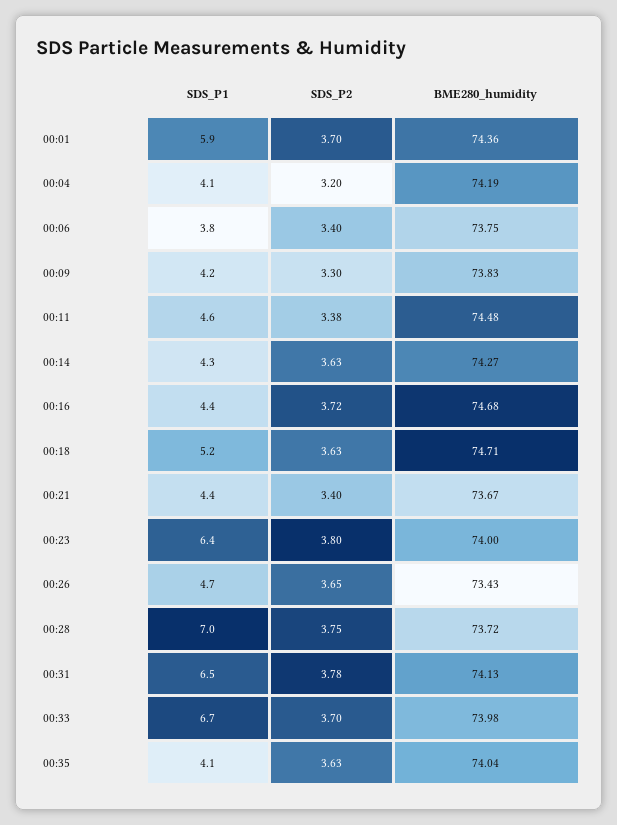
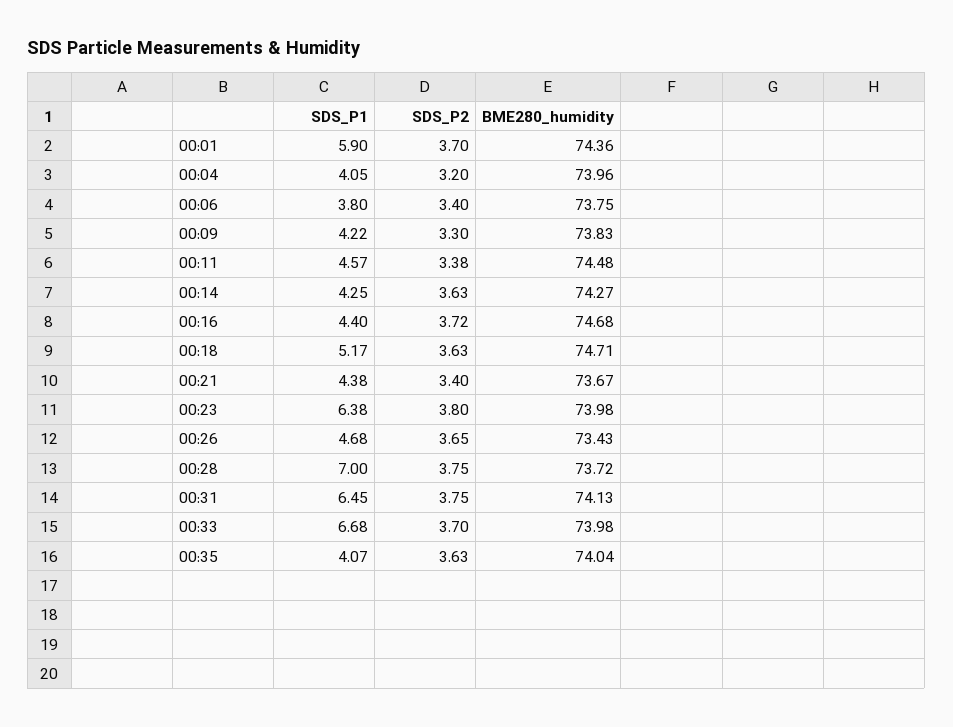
  {
    "SDS_P1": {
      "00:01": 5.9,
      "00:04": 4.05,
      "00:06": 3.8,
      "00:09": 4.22,
      "00:11": 4.57,
      "00:14": 4.25,
      "00:16": 4.4,
      "00:18": 5.17,
      "00:21": 4.38,
      "00:23": 6.38,
      "00:26": 4.68,
      "00:28": 7,
      "00:31": 6.45,
      "00:33": 6.68,
      "00:35": 4.07
    },
    "SDS_P2": {
      "00:01": 3.7,
      "00:04": 3.2,
      "00:06": 3.4,
      "00:09": 3.3,
      "00:11": 3.38,
      "00:14": 3.63,
      "00:16": 3.72,
      "00:18": 3.63,
      "00:21": 3.4,
      "00:23": 3.8,
      "00:26": 3.65,
      "00:28": 3.75,
-     "00:31": 3.78,
+     "00:31": 3.75,
      "00:33": 3.7,
      "00:35": 3.63
    },
    "BME280_humidity": {
      "00:01": 74.36,
-     "00:04": 74.19,
+     "00:04": 73.96,
      "00:06": 73.75,
      "00:09": 73.83,
      "00:11": 74.48,
      "00:14": 74.27,
      "00:16": 74.68,
      "00:18": 74.71,
      "00:21": 73.67,
-     "00:23": 74,
+     "00:23": 73.98,
      "00:26": 73.43,
      "00:28": 73.72,
      "00:31": 74.13,
      "00:33": 73.98,
      "00:35": 74.04
    }
  }

